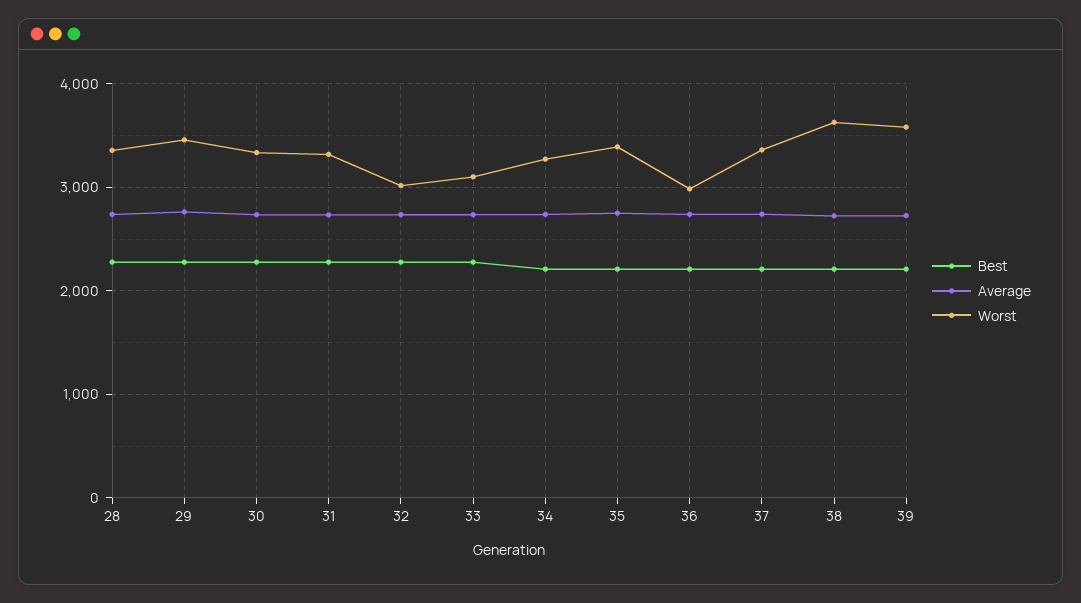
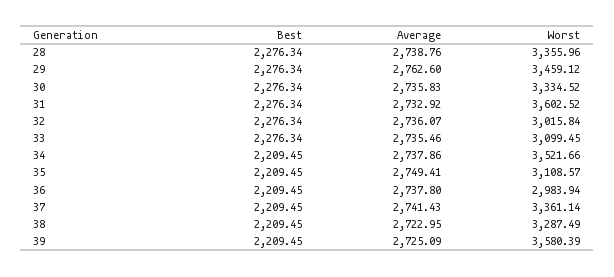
  {
    "Best": {
      "28": 2276.34,
      "29": 2276.34,
      "30": 2276.34,
      "31": 2276.34,
      "32": 2276.34,
      "33": 2276.34,
      "34": 2209.45,
      "35": 2209.45,
      "36": 2209.45,
      "37": 2209.45,
      "38": 2209.45,
      "39": 2209.45
    },
    "Average": {
      "28": 2738.76,
      "29": 2762.6,
      "30": 2735.83,
      "31": 2732.92,
      "32": 2736.07,
      "33": 2735.46,
      "34": 2737.86,
      "35": 2749.41,
      "36": 2737.8,
      "37": 2741.43,
      "38": 2722.95,
      "39": 2725.09
    },
    "Worst": {
      "28": 3355.96,
      "29": 3459.12,
      "30": 3334.52,
-     "31": 3300,
+     "31": 3602.52,
      "32": 3015.84,
      "33": 3099.45,
-     "34": 3300,
+     "34": 3521.66,
-     "35": 3400,
+     "35": 3108.57,
      "36": 2983.94,
      "37": 3361.14,
-     "38": 3600,
+     "38": 3287.49,
      "39": 3580.39
    }
  }

